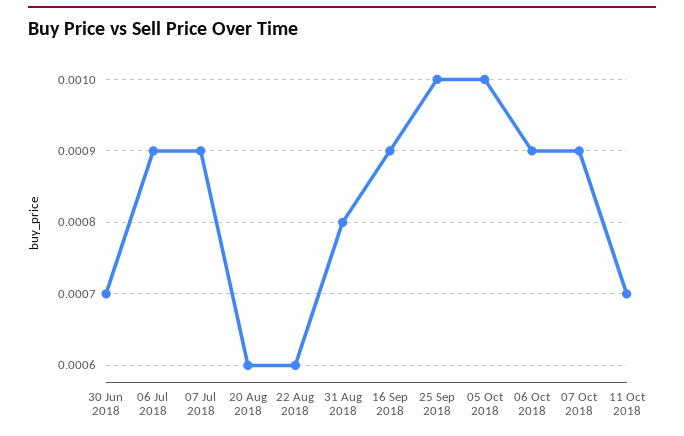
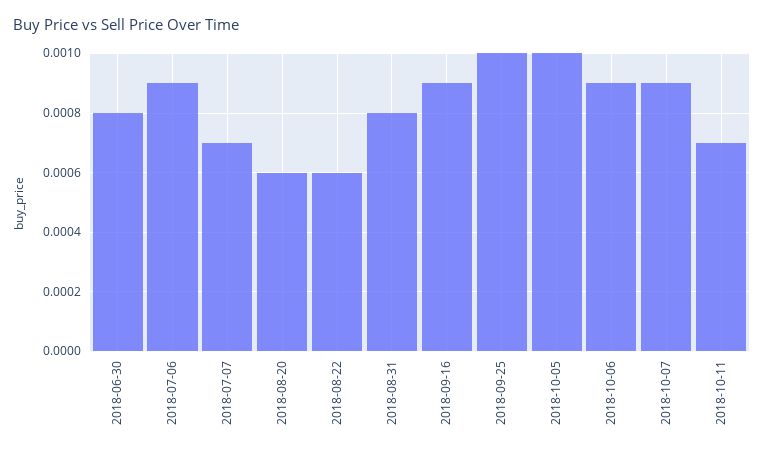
  {
-   "30 Jun 2018": 0.0007,
+   "30 Jun 2018": 0.0008,
    "06 Jul 2018": 0.0009,
-   "07 Jul 2018": 0.0009,
+   "07 Jul 2018": 0.0007,
    "20 Aug 2018": 0.0006,
    "22 Aug 2018": 0.0006,
    "31 Aug 2018": 0.0008,
    "16 Sep 2018": 0.0009,
    "25 Sep 2018": 0.001,
    "05 Oct 2018": 0.001,
    "06 Oct 2018": 0.0009,
    "07 Oct 2018": 0.0009,
    "11 Oct 2018": 0.0007
  }

